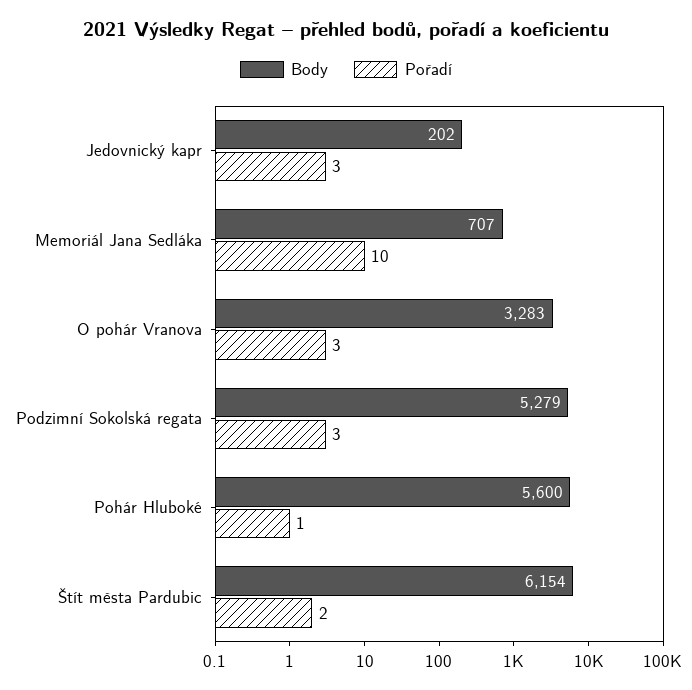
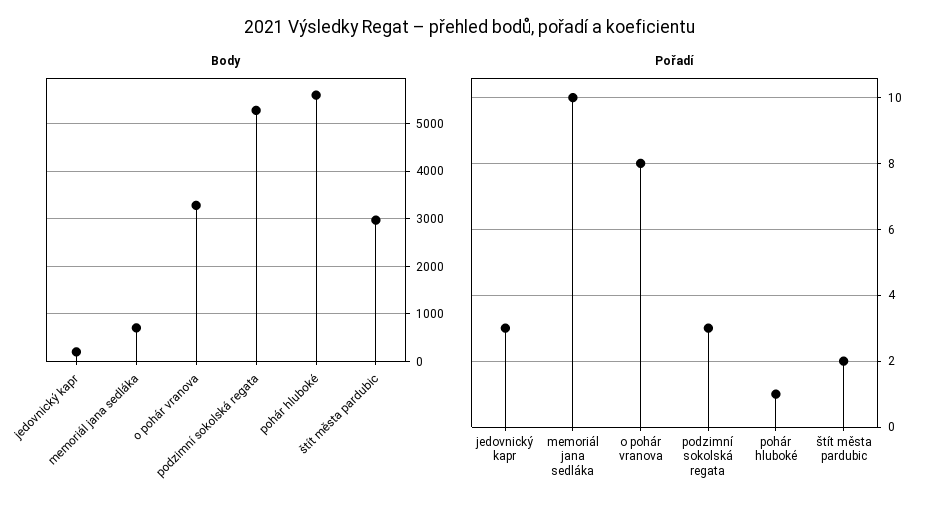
  {
    "Body": {
      "Jedovnický kapr": 202,
      "Memoriál Jana Sedláka": 707,
      "O pohár Vranova": 3283,
      "Podzimní Sokolská regata": 5279,
      "Pohár Hluboké": 5600,
-     "Štít města Pardubic": 6154
+     "Štít města Pardubic": 3000
    },
    "Pořadí": {
      "Jedovnický kapr": 3,
      "Memoriál Jana Sedláka": 10,
-     "O pohár Vranova": 3,
+     "O pohár Vranova": 8,
      "Podzimní Sokolská regata": 3,
      "Pohár Hluboké": 1,
      "Štít města Pardubic": 2
    }
  }

